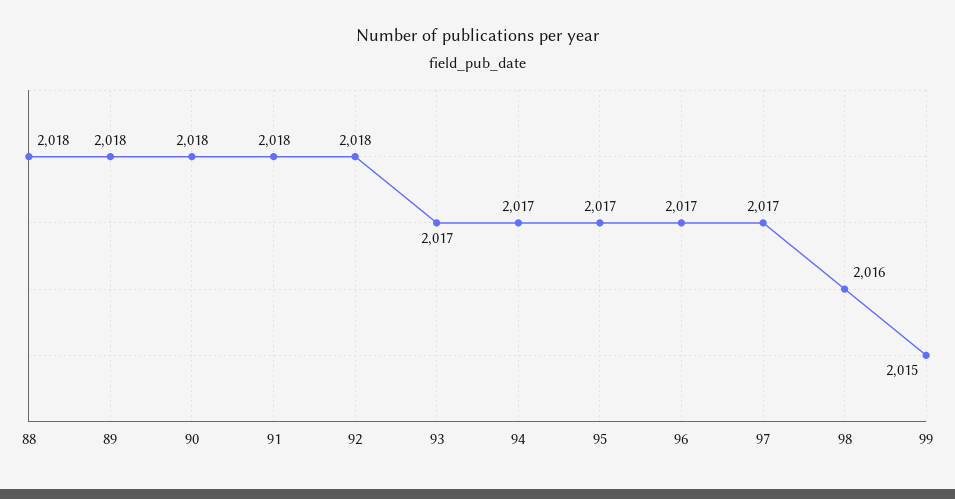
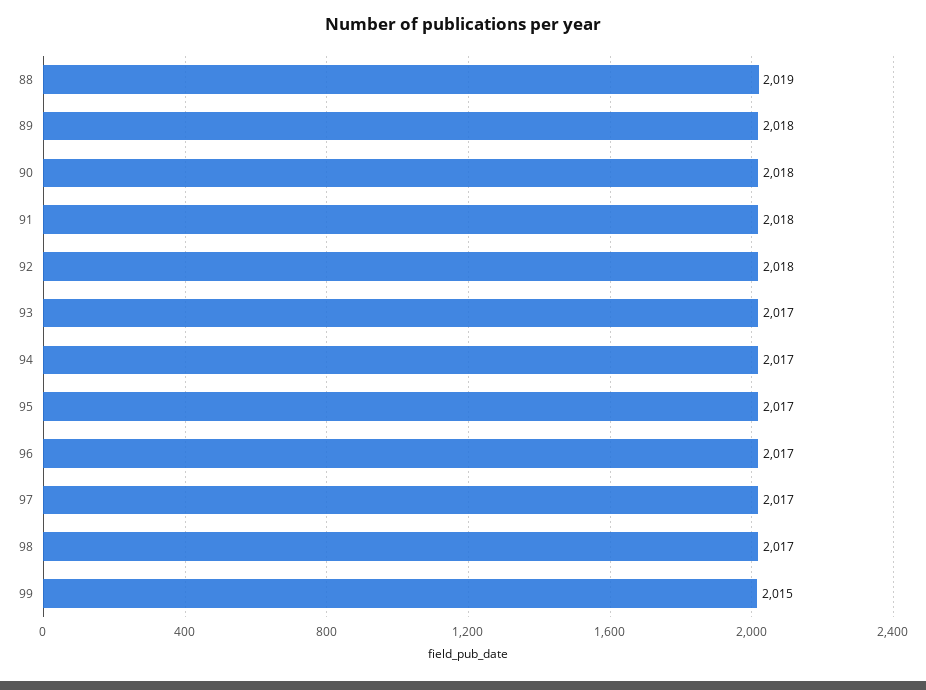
  {
-   "88": 2018,
+   "88": 2019,
    "89": 2018,
    "90": 2018,
    "91": 2018,
    "92": 2018,
    "93": 2017,
    "94": 2017,
    "95": 2017,
    "96": 2017,
    "97": 2017,
-   "98": 2016,
+   "98": 2017,
    "99": 2015
  }

